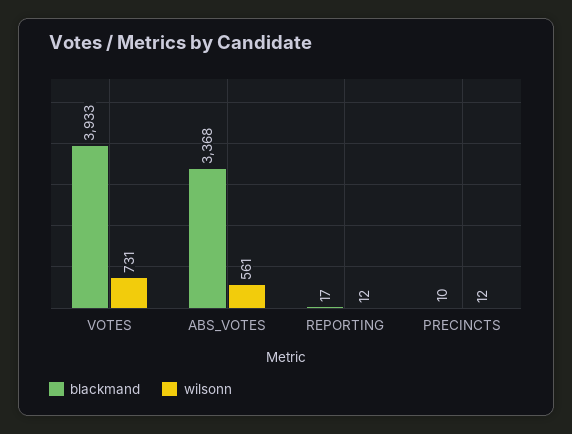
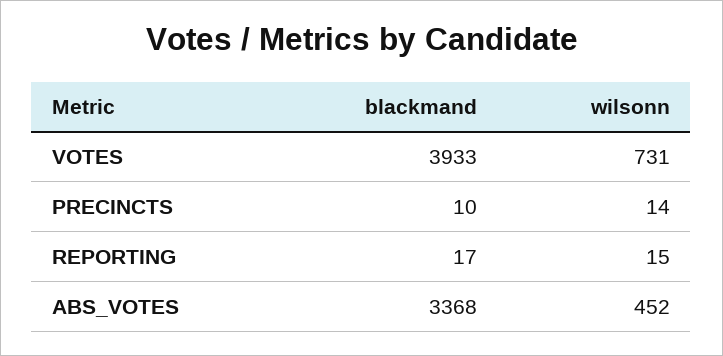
  {
    "blackmand": {
      "VOTES": 3933,
      "ABS_VOTES": 3368,
      "REPORTING": 17,
      "PRECINCTS": 10
    },
    "wilsonn": {
      "VOTES": 731,
-     "ABS_VOTES": 561,
+     "ABS_VOTES": 452,
-     "REPORTING": 12,
+     "REPORTING": 15,
-     "PRECINCTS": 12
+     "PRECINCTS": 14
    }
  }

